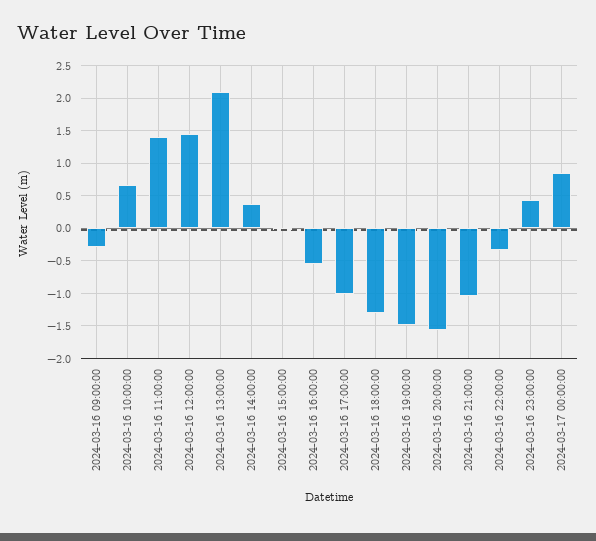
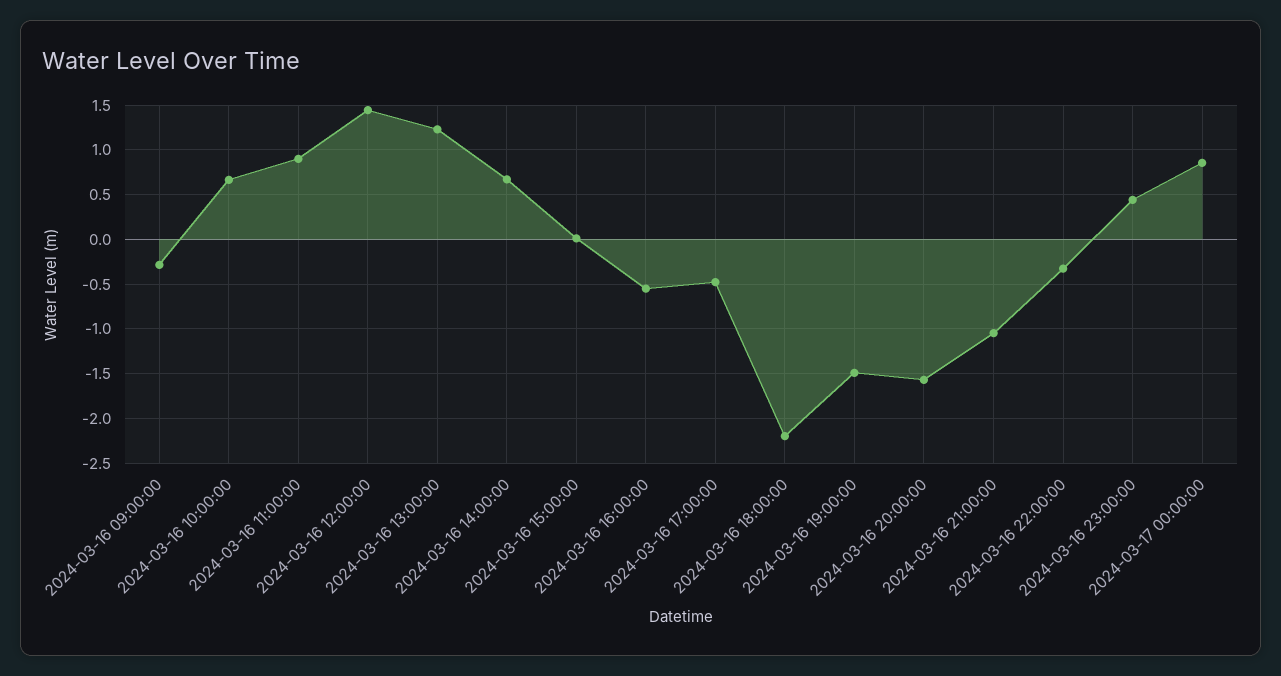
  {
    "2024-03-16 09:00:00": -0.3,
    "2024-03-16 10:00:00": 0.7,
-   "2024-03-16 11:00:00": 1.4,
+   "2024-03-16 11:00:00": 0.9,
    "2024-03-16 12:00:00": 1.4,
-   "2024-03-16 13:00:00": 2.1,
+   "2024-03-16 13:00:00": 1.2,
-   "2024-03-16 14:00:00": 0.4,
+   "2024-03-16 14:00:00": 0.7,
    "2024-03-16 15:00:00": 0,
    "2024-03-16 16:00:00": -0.6,
-   "2024-03-16 17:00:00": -1,
+   "2024-03-16 17:00:00": -0.5,
-   "2024-03-16 18:00:00": -1.3,
+   "2024-03-16 18:00:00": -2.2,
    "2024-03-16 19:00:00": -1.5,
    "2024-03-16 20:00:00": -1.6,
    "2024-03-16 21:00:00": -1,
    "2024-03-16 22:00:00": -0.3,
    "2024-03-16 23:00:00": 0.4,
    "2024-03-17 00:00:00": 0.9
  }

